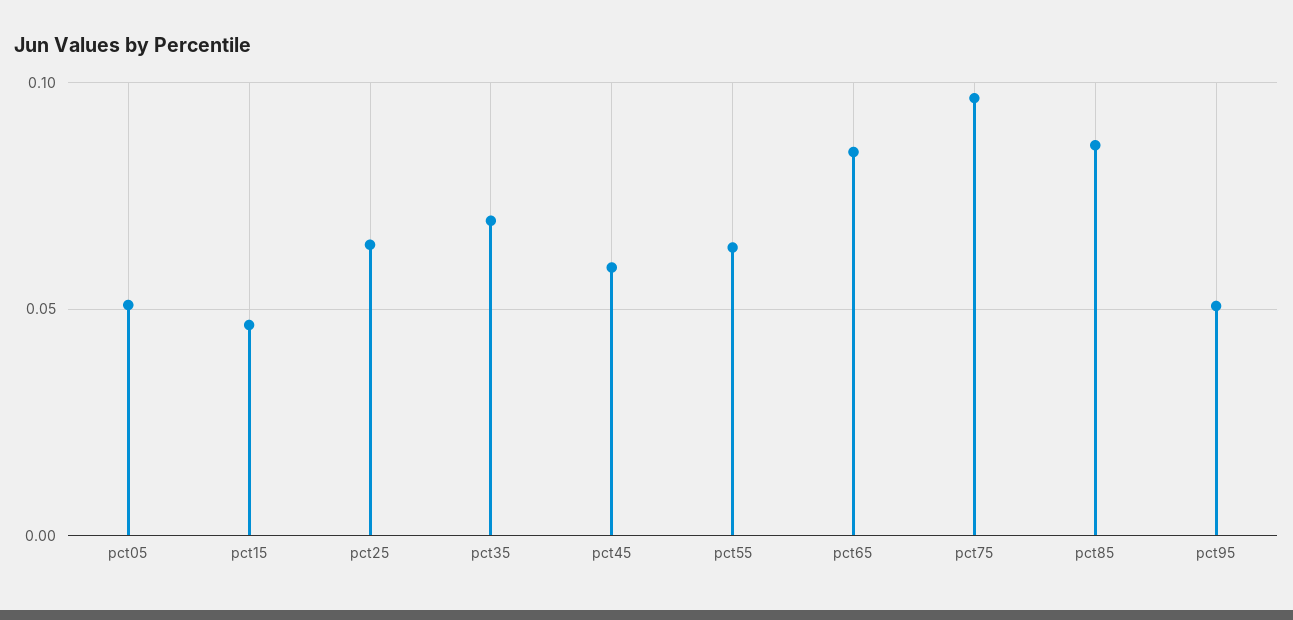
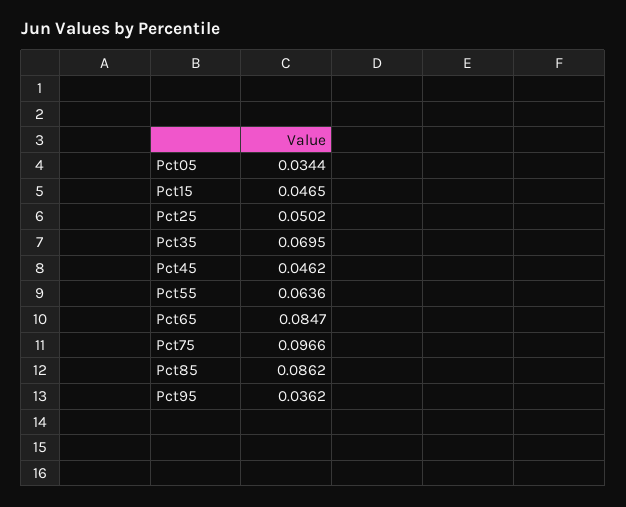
  {
-   "pct05": 0.05,
+   "pct05": 0.0344,
    "pct15": 0.0465,
-   "pct25": 0.065,
+   "pct25": 0.0502,
    "pct35": 0.0695,
-   "pct45": 0.06,
+   "pct45": 0.0462,
    "pct55": 0.0636,
    "pct65": 0.0847,
    "pct75": 0.0966,
    "pct85": 0.0862,
-   "pct95": 0.05
+   "pct95": 0.0362
  }

